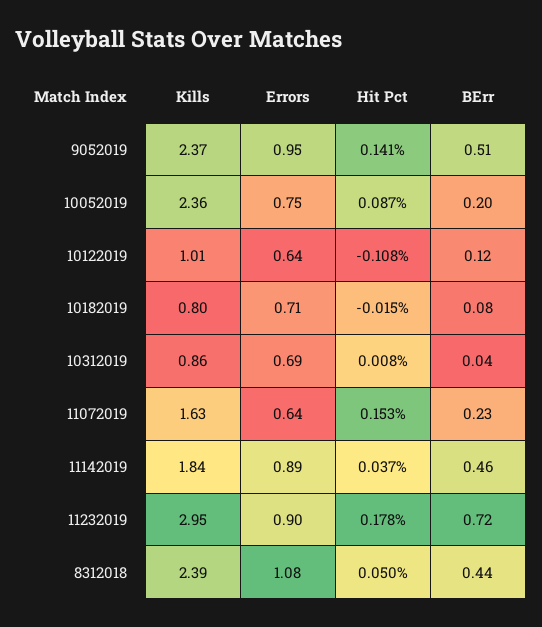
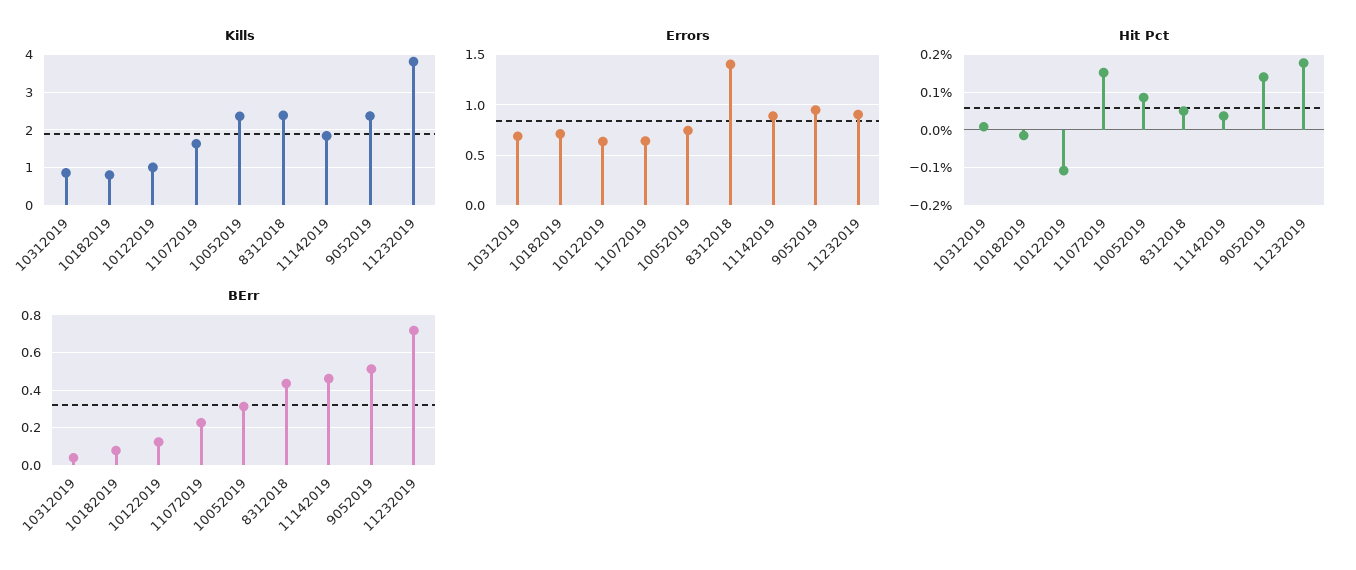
  {
    "Kills": {
      "9052019": 2.37,
      "10052019": 2.36,
      "10122019": 1.01,
      "10182019": 0.8,
      "10312019": 0.86,
      "11072019": 1.63,
      "11142019": 1.84,
-     "11232019": 2.95,
+     "11232019": 3.8,
      "8312018": 2.39
    },
    "Errors": {
      "9052019": 0.95,
      "10052019": 0.75,
      "10122019": 0.64,
      "10182019": 0.71,
      "10312019": 0.69,
      "11072019": 0.64,
      "11142019": 0.89,
      "11232019": 0.9,
-     "8312018": 1.08
+     "8312018": 1.4
    },
    "Hit Pct": {
      "9052019": 0.141,
      "10052019": 0.087,
      "10122019": -0.108,
      "10182019": -0.015,
      "10312019": 0.008,
      "11072019": 0.153,
      "11142019": 0.037,
      "11232019": 0.178,
      "8312018": 0.05
    },
    "BErr": {
      "9052019": 0.51,
-     "10052019": 0.2,
+     "10052019": 0.3,
      "10122019": 0.12,
      "10182019": 0.08,
      "10312019": 0.04,
      "11072019": 0.23,
      "11142019": 0.46,
      "11232019": 0.72,
      "8312018": 0.44
    }
  }

